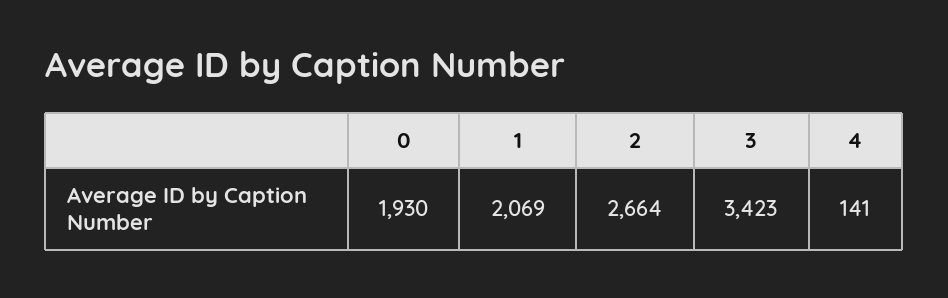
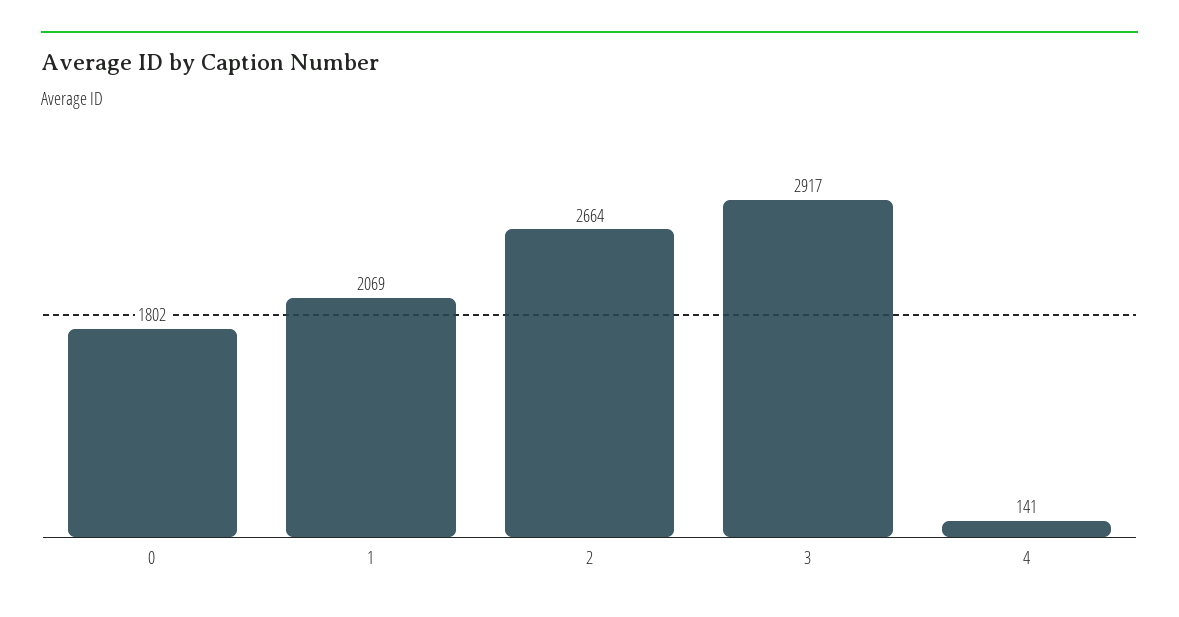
  {
-   "0": 1930,
+   "0": 1802,
    "1": 2069,
    "2": 2664,
-   "3": 3423,
+   "3": 2917,
    "4": 141
  }

